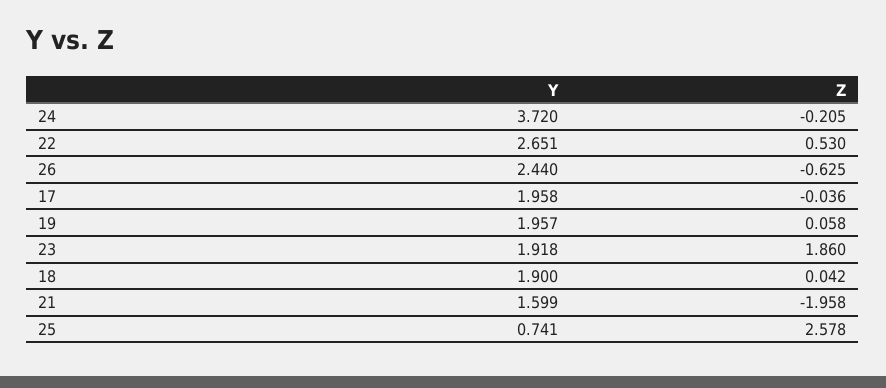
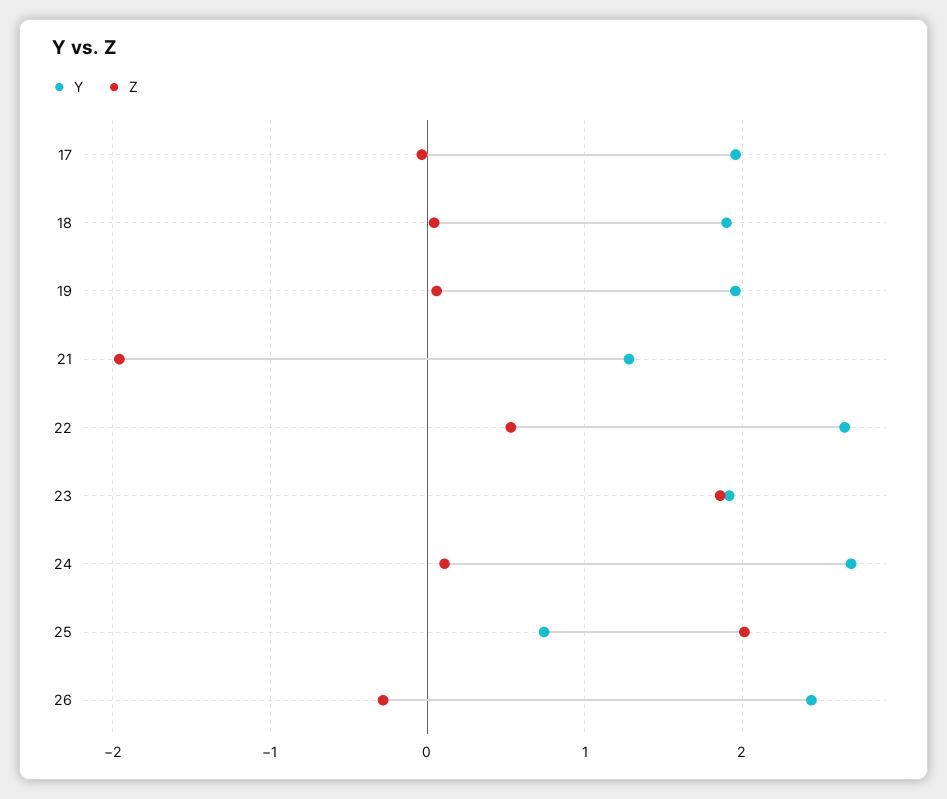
  {
    "Y": {
-     "24": 3.72,
+     "24": 2.7,
      "22": 2.651,
      "26": 2.44,
      "17": 1.958,
      "19": 1.957,
      "23": 1.918,
      "18": 1.9,
-     "21": 1.599,
+     "21": 1.3,
      "25": 0.741
    },
    "Z": {
-     "24": -0.205,
+     "24": 0.1,
      "22": 0.53,
-     "26": -0.625,
+     "26": -0.3,
      "17": -0.036,
      "19": 0.058,
      "23": 1.86,
      "18": 0.042,
      "21": -1.958,
-     "25": 2.578
+     "25": 2
    }
  }

